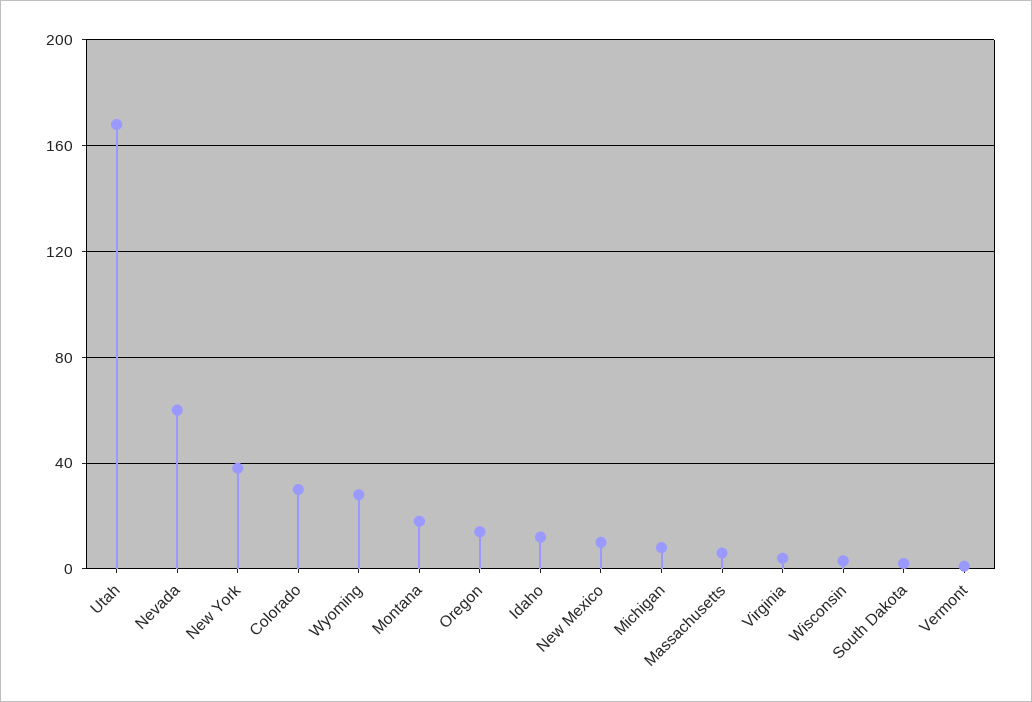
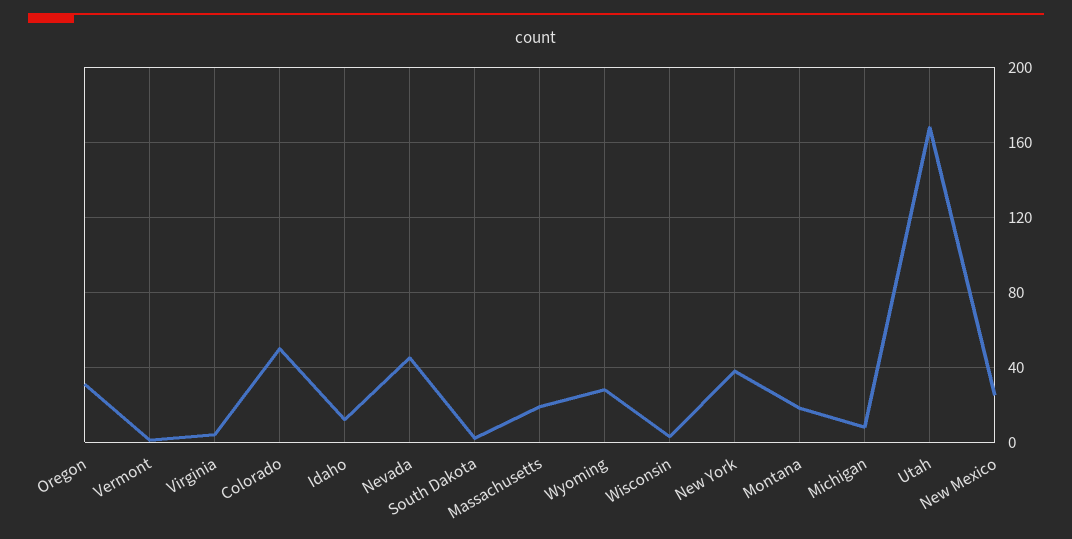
  {
    "Utah": 170,
-   "Nevada": 60,
+   "Nevada": 45,
    "New York": 40,
-   "Colorado": 30,
+   "Colorado": 50,
    "Wyoming": 30,
    "Montana": 20,
-   "Oregon": 15,
+   "Oregon": 30,
    "Idaho": 10,
-   "New Mexico": 10,
+   "New Mexico": 25,
    "Michigan": 10,
-   "Massachusetts": 5,
+   "Massachusetts": 20,
    "Virginia": 5,
    "Wisconsin": 5,
    "South Dakota": 0,
    "Vermont": 0
  }

